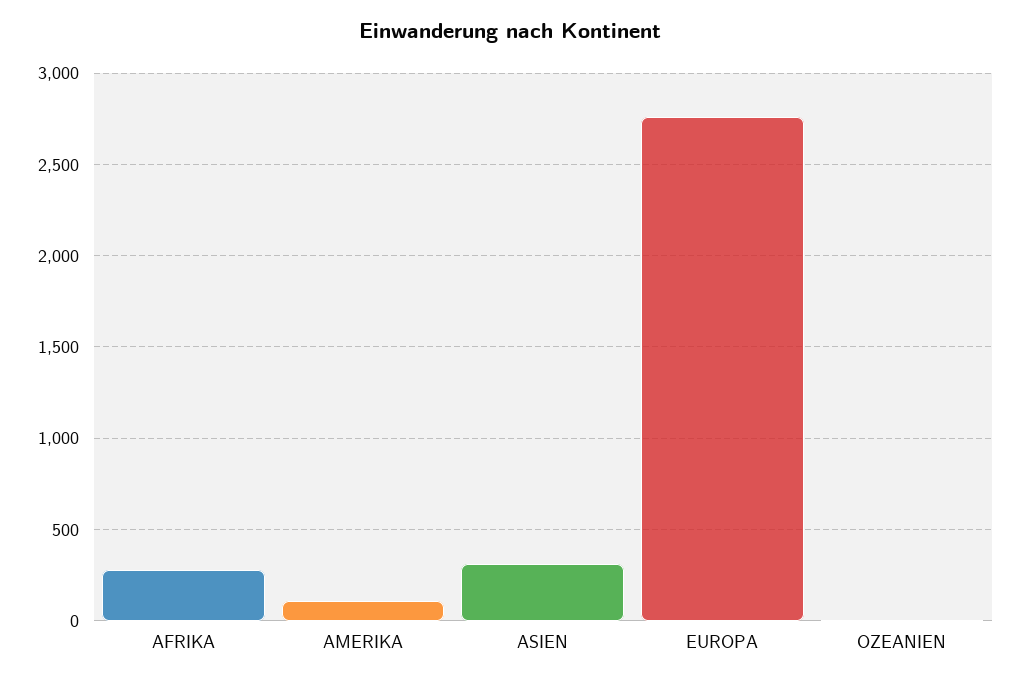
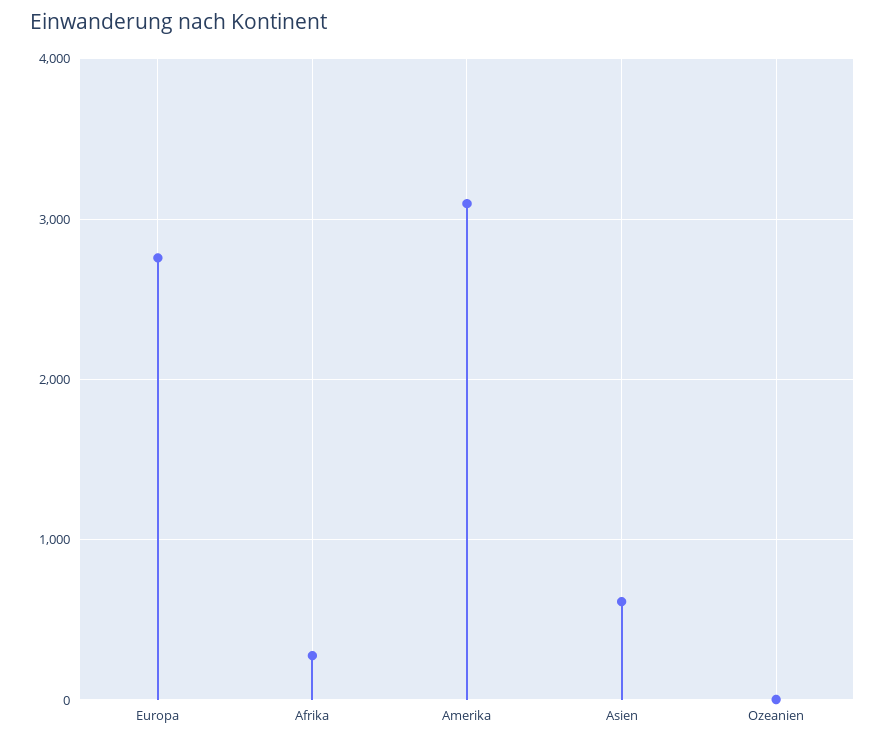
  {
    "AFRIKA": 300,
-   "AMERIKA": 100,
+   "AMERIKA": 3100,
-   "ASIEN": 300,
+   "ASIEN": 600,
    "EUROPA": 2750,
    "OZEANIEN": 0
  }

